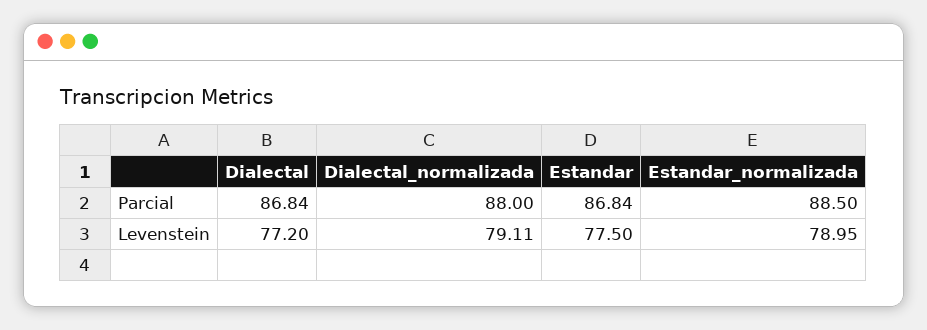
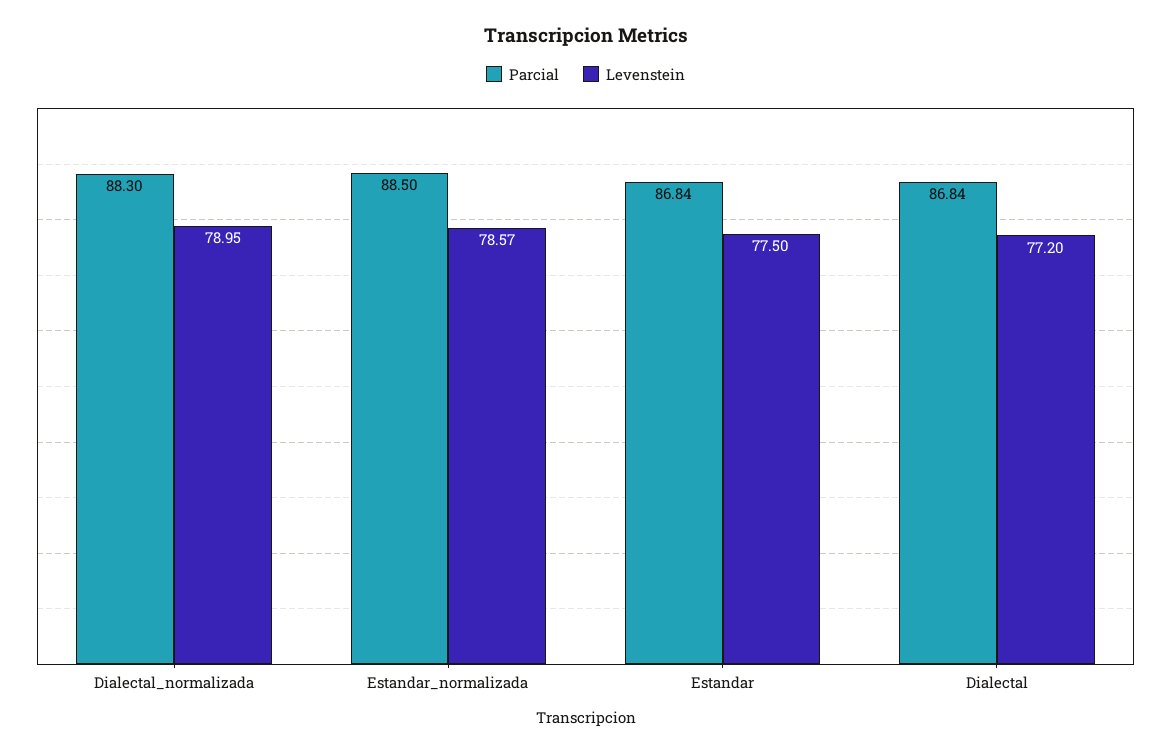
  {
    "Parcial": {
      "Dialectal": 86.84,
-     "Dialectal_normalizada": 88,
+     "Dialectal_normalizada": 88.3,
      "Estandar": 86.84,
      "Estandar_normalizada": 88.5
    },
    "Levenstein": {
      "Dialectal": 77.2,
-     "Dialectal_normalizada": 79.11,
+     "Dialectal_normalizada": 78.95,
      "Estandar": 77.5,
-     "Estandar_normalizada": 78.95
+     "Estandar_normalizada": 78.57
    }
  }

